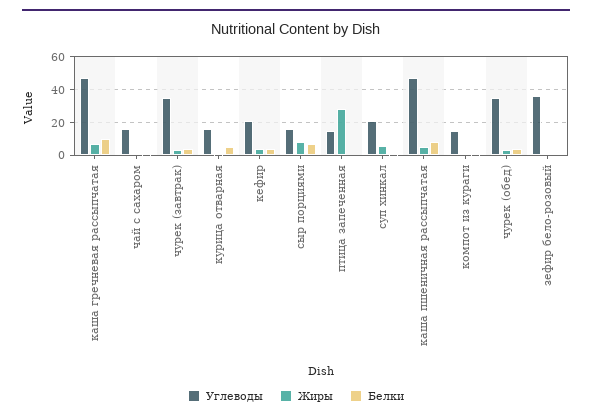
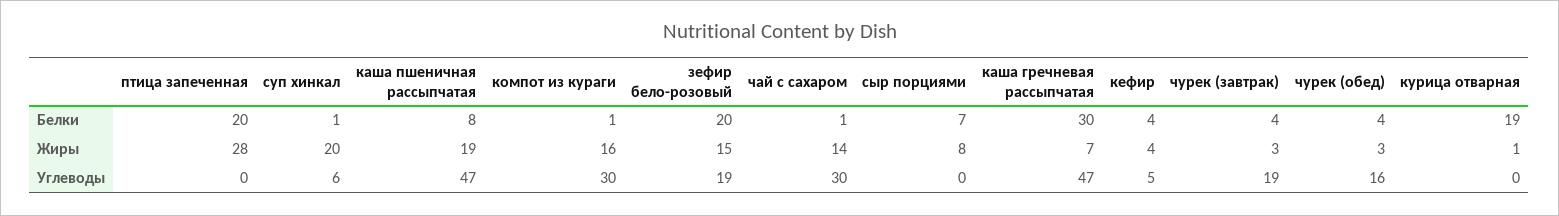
  {
    "Углеводы": {
      "каша гречневая рассыпчатая": 47,
-     "чай с сахаром": 15,
+     "чай с сахаром": 30,
-     "чурек (завтрак)": 35,
+     "чурек (завтрак)": 19,
-     "курица отварная": 15,
+     "курица отварная": 0,
-     "кефир": 20,
+     "кефир": 5,
-     "сыр порциями": 15,
+     "сыр порциями": 0,
-     "птица запеченная": 15,
+     "птица запеченная": 0,
-     "суп хинкал": 20,
+     "суп хинкал": 6,
      "каша пшеничная рассыпчатая": 47,
-     "компот из кураги": 15,
+     "компот из кураги": 30,
-     "чурек (обед)": 35,
+     "чурек (обед)": 16,
-     "зефир бело-розовый": 35
+     "зефир бело-розовый": 19
    },
    "Жиры": {
      "каша гречневая рассыпчатая": 7,
-     "чай с сахаром": 0,
+     "чай с сахаром": 14,
      "чурек (завтрак)": 3,
      "курица отварная": 1,
      "кефир": 4,
      "сыр порциями": 8,
      "птица запеченная": 28,
-     "суп хинкал": 5,
+     "суп хинкал": 20,
-     "каша пшеничная рассыпчатая": 5,
+     "каша пшеничная рассыпчатая": 19,
-     "компот из кураги": 0,
+     "компот из кураги": 16,
      "чурек (обед)": 3,
-     "зефир бело-розовый": 0
+     "зефир бело-розовый": 15
    },
    "Белки": {
-     "каша гречневая рассыпчатая": 10,
+     "каша гречневая рассыпчатая": 30,
      "чай с сахаром": 1,
      "чурек (завтрак)": 4,
-     "курица отварная": 5,
+     "курица отварная": 19,
      "кефир": 4,
      "сыр порциями": 7,
-     "птица запеченная": 0,
+     "птица запеченная": 20,
      "суп хинкал": 1,
      "каша пшеничная рассыпчатая": 8,
      "компот из кураги": 1,
      "чурек (обед)": 4,
-     "зефир бело-розовый": 0
+     "зефир бело-розовый": 20
    }
  }

